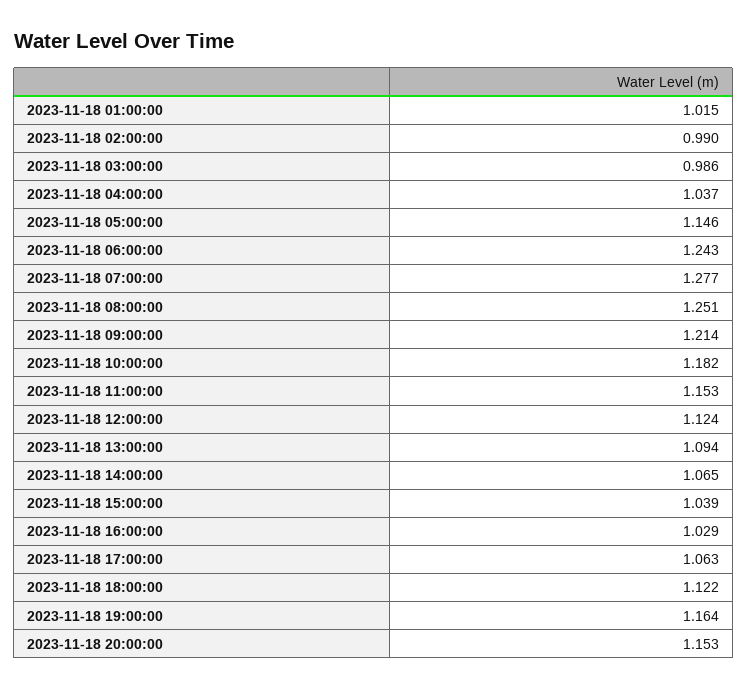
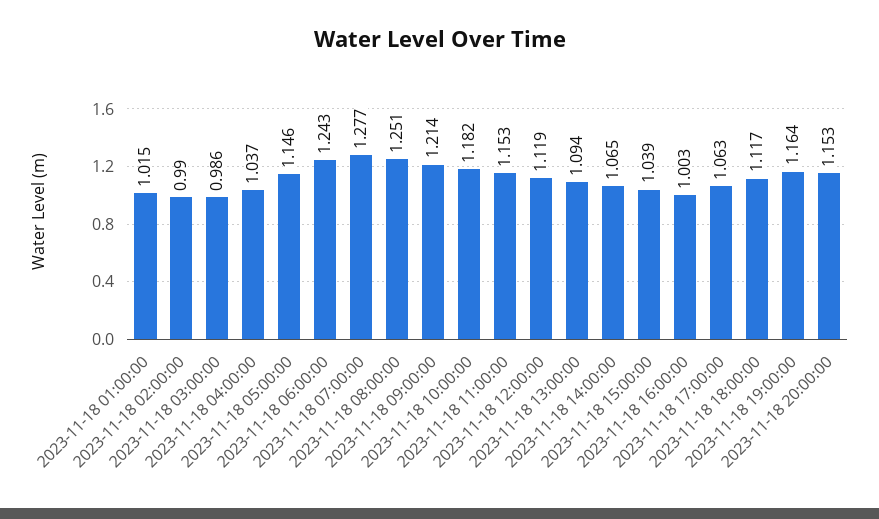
  {
    "2023-11-18 01:00:00": 1.015,
    "2023-11-18 02:00:00": 0.99,
    "2023-11-18 03:00:00": 0.986,
    "2023-11-18 04:00:00": 1.037,
    "2023-11-18 05:00:00": 1.146,
    "2023-11-18 06:00:00": 1.243,
    "2023-11-18 07:00:00": 1.277,
    "2023-11-18 08:00:00": 1.251,
    "2023-11-18 09:00:00": 1.214,
    "2023-11-18 10:00:00": 1.182,
    "2023-11-18 11:00:00": 1.153,
-   "2023-11-18 12:00:00": 1.124,
+   "2023-11-18 12:00:00": 1.119,
    "2023-11-18 13:00:00": 1.094,
    "2023-11-18 14:00:00": 1.065,
    "2023-11-18 15:00:00": 1.039,
-   "2023-11-18 16:00:00": 1.029,
+   "2023-11-18 16:00:00": 1.003,
    "2023-11-18 17:00:00": 1.063,
-   "2023-11-18 18:00:00": 1.122,
+   "2023-11-18 18:00:00": 1.117,
    "2023-11-18 19:00:00": 1.164,
    "2023-11-18 20:00:00": 1.153
  }

